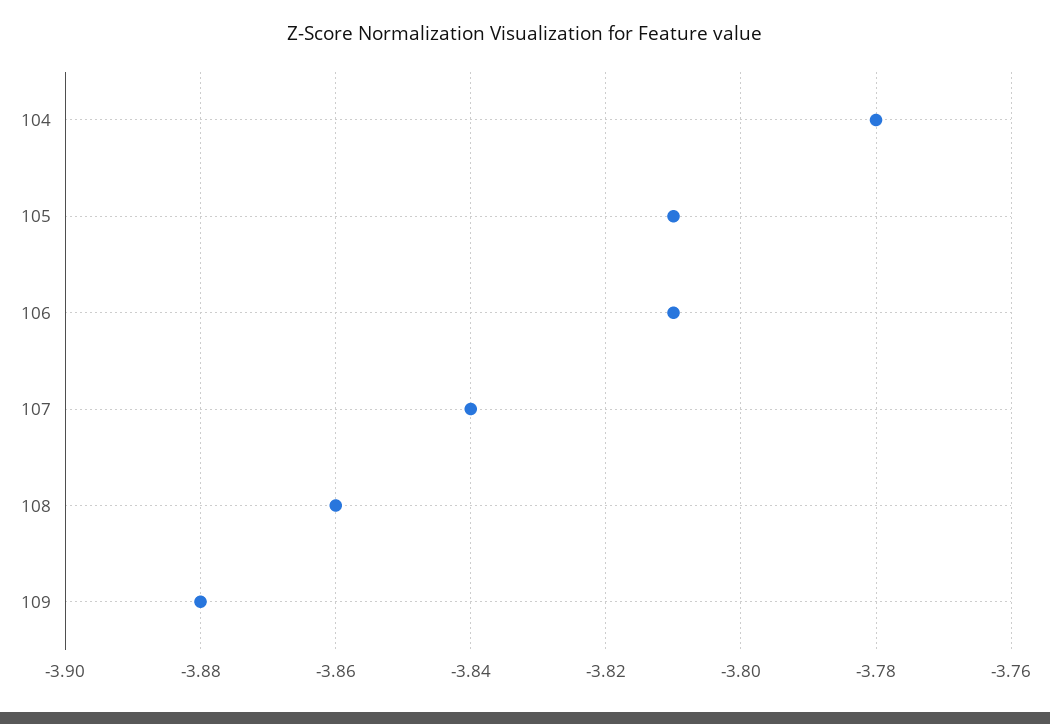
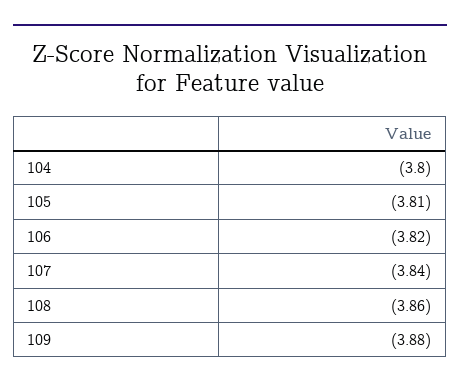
  {
-   "104": -3.78,
+   "104": -3.8,
    "105": -3.81,
-   "106": -3.81,
+   "106": -3.82,
    "107": -3.84,
    "108": -3.86,
    "109": -3.88
  }

